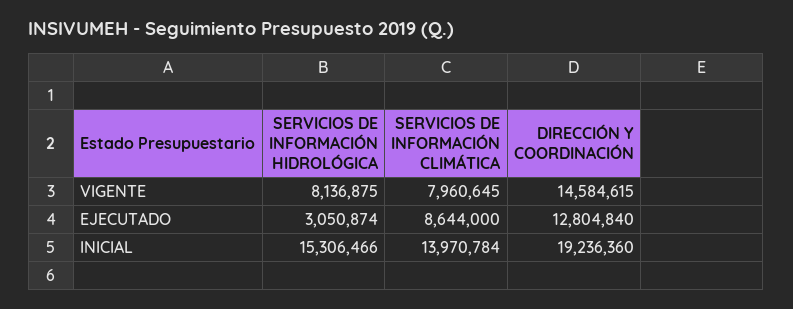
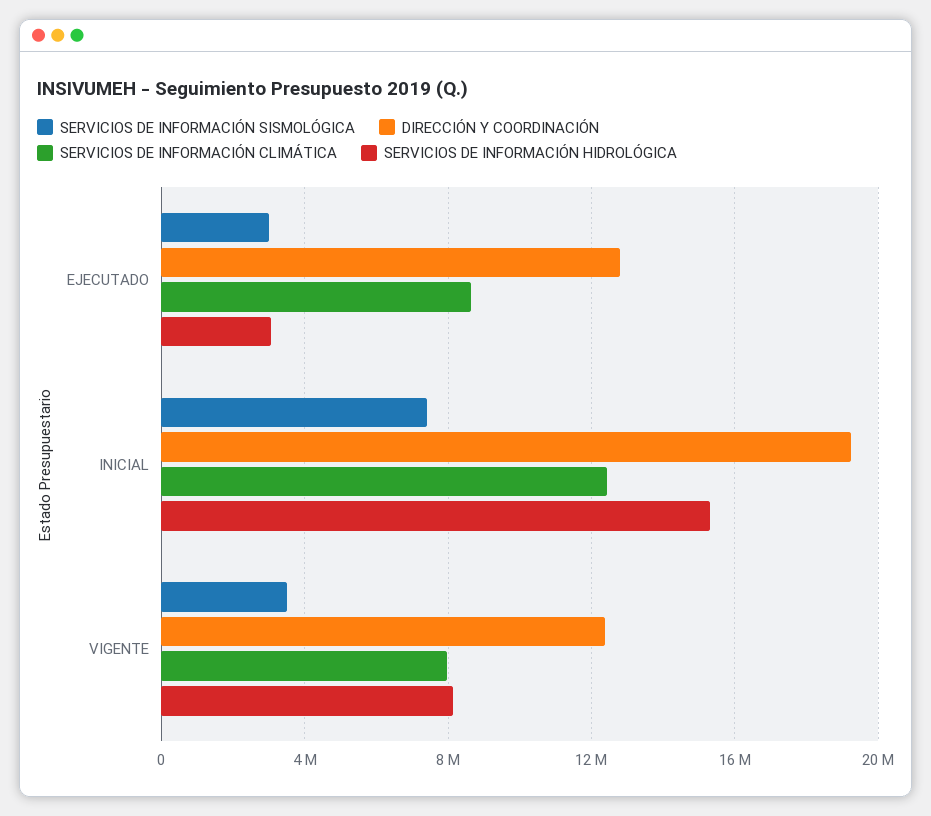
  {
    "SERVICIOS DE INFORMACIÓN HIDROLÓGICA": {
      "VIGENTE": 8136875,
      "EJECUTADO": 3050874,
      "INICIAL": 15306466
    },
    "SERVICIOS DE INFORMACIÓN CLIMÁTICA": {
      "VIGENTE": 7960645,
      "EJECUTADO": 8644000,
-     "INICIAL": 13970784
+     "INICIAL": 12500000
    },
    "DIRECCIÓN Y COORDINACIÓN": {
-     "VIGENTE": 14584615,
+     "VIGENTE": 12500000,
      "EJECUTADO": 12804840,
      "INICIAL": 19236360
-   }
+   },
+   "SERVICIOS DE INFORMACIÓN SISMOLÓGICA": {
+     "EJECUTADO": 3000000,
+     "INICIAL": 7500000,
+     "VIGENTE": 3500000
+   }
  }

